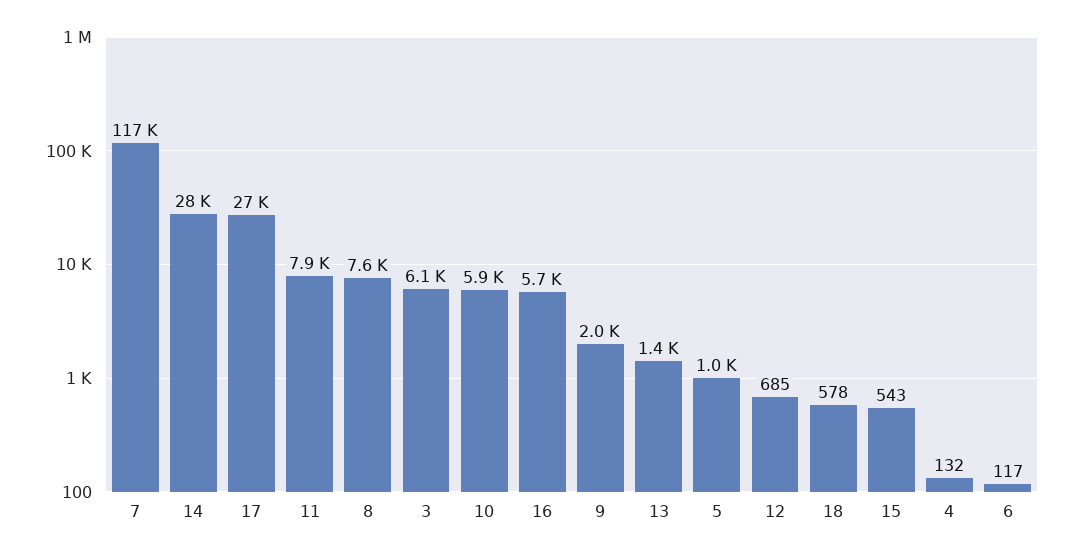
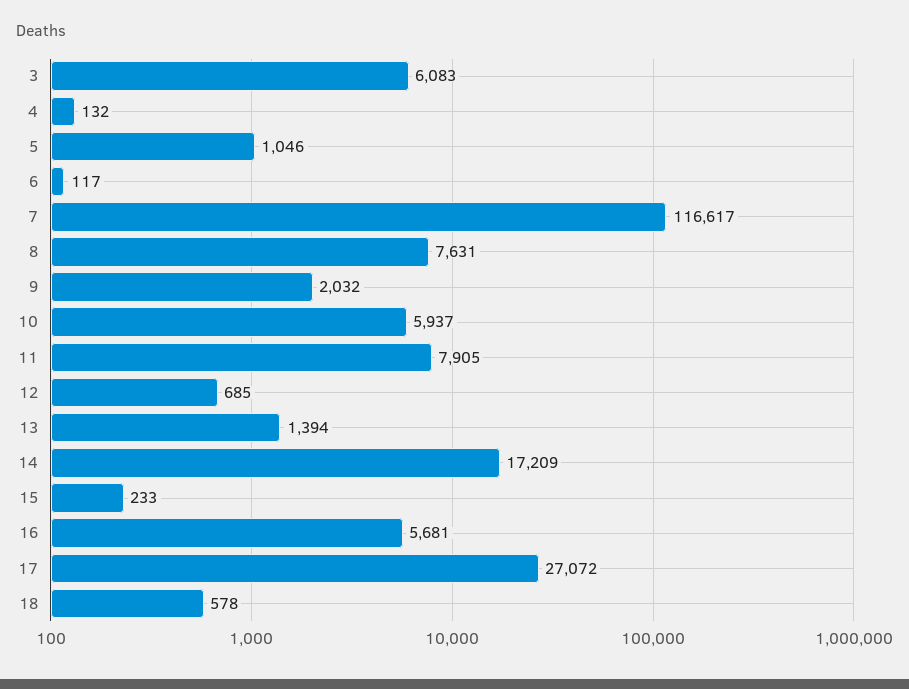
  {
    "7": 116617,
-   "14": 28000,
+   "14": 17209,
    "17": 27072,
    "11": 7905,
    "8": 7631,
    "3": 6083,
    "10": 5937,
    "16": 5681,
    "9": 2032,
    "13": 1394,
    "5": 1046,
    "12": 685,
    "18": 578,
-   "15": 543,
+   "15": 233,
    "4": 132,
    "6": 117
  }

